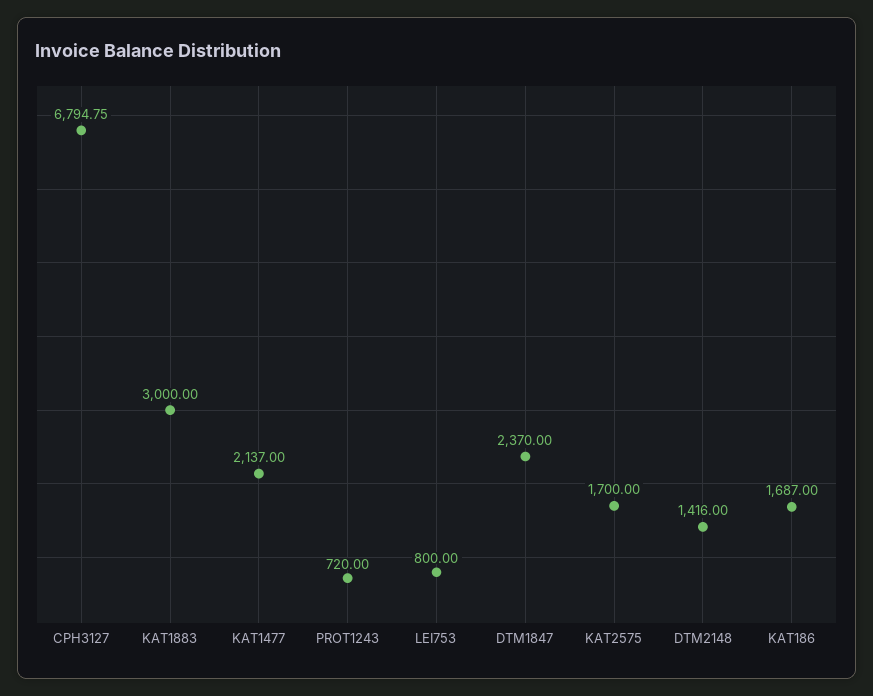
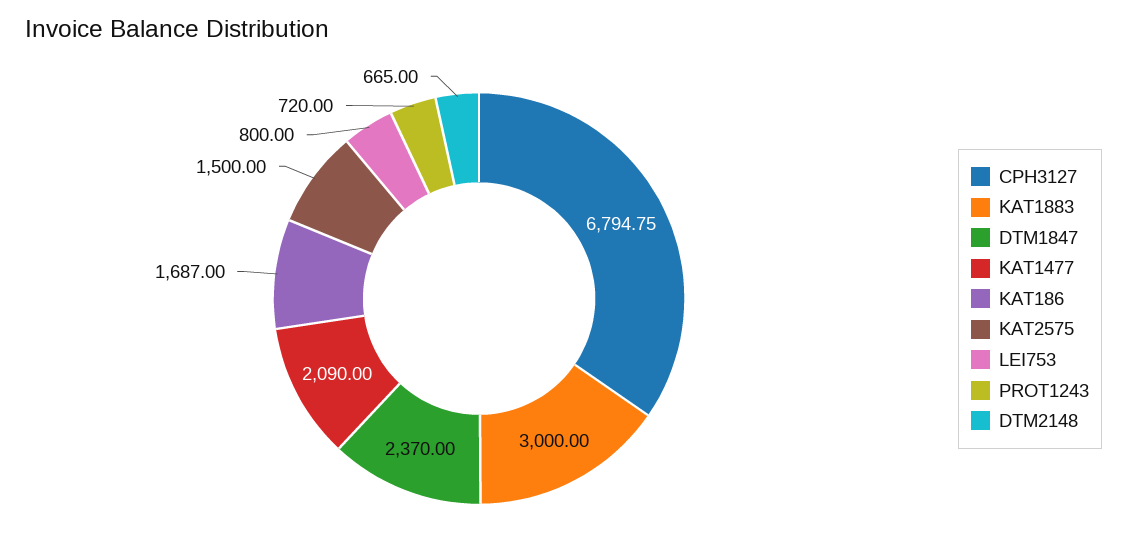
  {
    "CPH3127": 6794.75,
    "KAT1883": 3000,
-   "KAT1477": 2137,
+   "KAT1477": 2090,
    "PROT1243": 720,
    "LEI753": 800,
    "DTM1847": 2370,
-   "KAT2575": 1700,
+   "KAT2575": 1500,
-   "DTM2148": 1416,
+   "DTM2148": 665,
    "KAT186": 1687
  }

